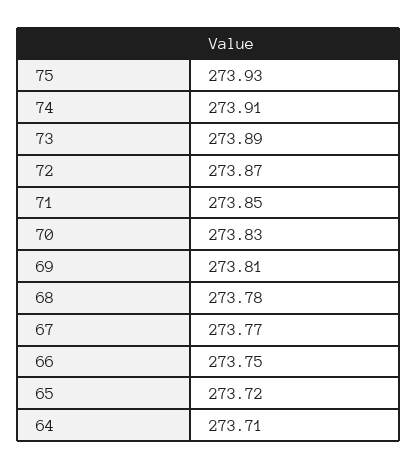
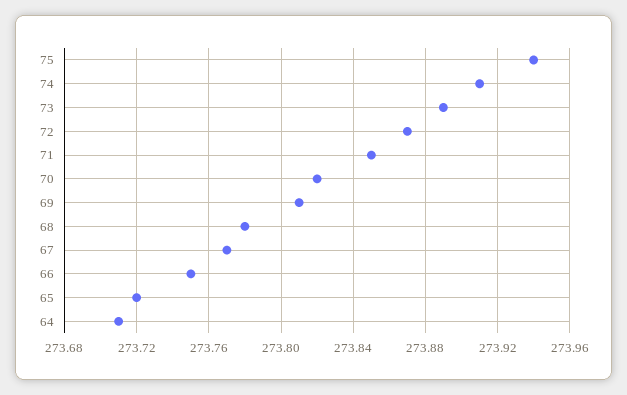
  {
-   "75": 273.93,
+   "75": 273.94,
    "74": 273.91,
    "73": 273.89,
    "72": 273.87,
    "71": 273.85,
-   "70": 273.83,
+   "70": 273.82,
    "69": 273.81,
    "68": 273.78,
    "67": 273.77,
    "66": 273.75,
    "65": 273.72,
    "64": 273.71
  }

